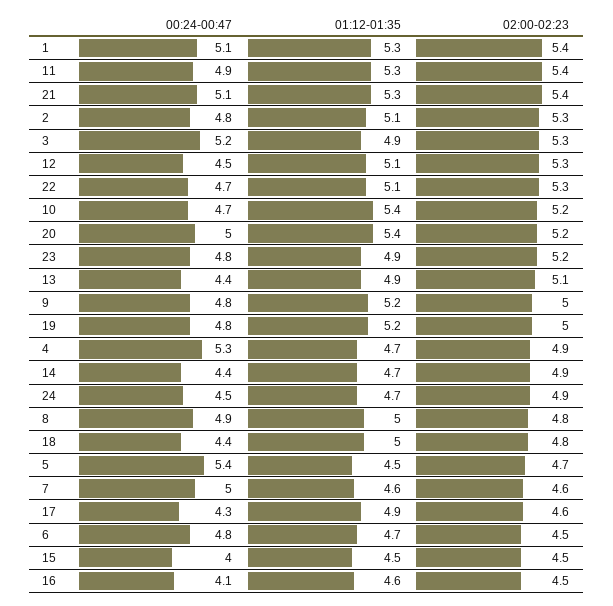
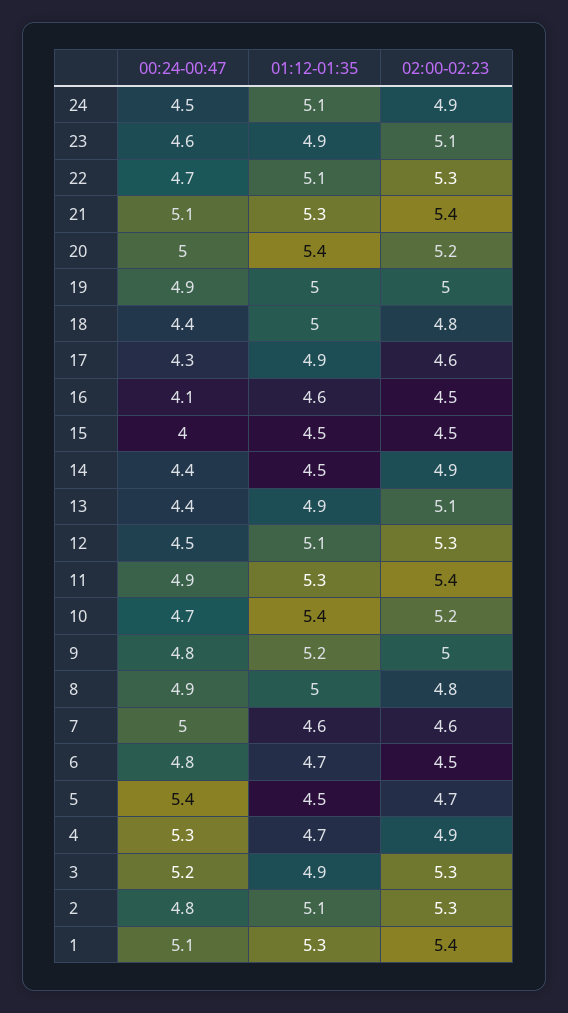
  {
    "00:24-00:47": {
      "1": 5.1,
      "11": 4.9,
      "21": 5.1,
      "2": 4.8,
      "3": 5.2,
      "12": 4.5,
      "22": 4.7,
      "10": 4.7,
      "20": 5,
-     "23": 4.8,
+     "23": 4.6,
      "13": 4.4,
      "9": 4.8,
-     "19": 4.8,
+     "19": 4.9,
      "4": 5.3,
      "14": 4.4,
      "24": 4.5,
      "8": 4.9,
      "18": 4.4,
      "5": 5.4,
      "7": 5,
      "17": 4.3,
      "6": 4.8,
      "15": 4,
      "16": 4.1
    },
    "01:12-01:35": {
      "1": 5.3,
      "11": 5.3,
      "21": 5.3,
      "2": 5.1,
      "3": 4.9,
      "12": 5.1,
      "22": 5.1,
      "10": 5.4,
      "20": 5.4,
      "23": 4.9,
      "13": 4.9,
      "9": 5.2,
-     "19": 5.2,
+     "19": 5,
      "4": 4.7,
-     "14": 4.7,
+     "14": 4.5,
-     "24": 4.7,
+     "24": 5.1,
      "8": 5,
      "18": 5,
      "5": 4.5,
      "7": 4.6,
      "17": 4.9,
      "6": 4.7,
      "15": 4.5,
      "16": 4.6
    },
    "02:00-02:23": {
      "1": 5.4,
      "11": 5.4,
      "21": 5.4,
      "2": 5.3,
      "3": 5.3,
      "12": 5.3,
      "22": 5.3,
      "10": 5.2,
      "20": 5.2,
-     "23": 5.2,
+     "23": 5.1,
      "13": 5.1,
      "9": 5,
      "19": 5,
      "4": 4.9,
      "14": 4.9,
      "24": 4.9,
      "8": 4.8,
      "18": 4.8,
      "5": 4.7,
      "7": 4.6,
      "17": 4.6,
      "6": 4.5,
      "15": 4.5,
      "16": 4.5
    }
  }

